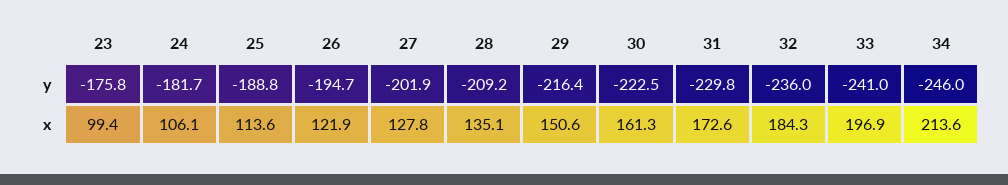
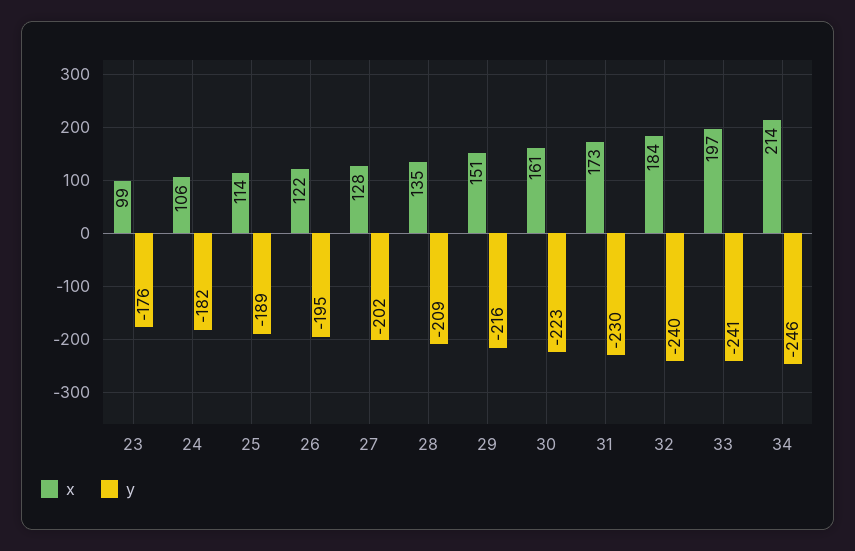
  {
    "y": {
      "23": -175.8,
      "24": -181.7,
      "25": -188.8,
      "26": -194.7,
      "27": -201.9,
      "28": -209.2,
      "29": -216.4,
      "30": -222.5,
      "31": -229.8,
-     "32": -236,
+     "32": -240,
      "33": -241,
      "34": -246
    },
    "x": {
      "23": 99.4,
      "24": 106.1,
      "25": 113.6,
      "26": 121.9,
      "27": 127.8,
      "28": 135.1,
      "29": 150.6,
      "30": 161.3,
      "31": 172.6,
      "32": 184.3,
      "33": 196.9,
      "34": 213.6
    }
  }

